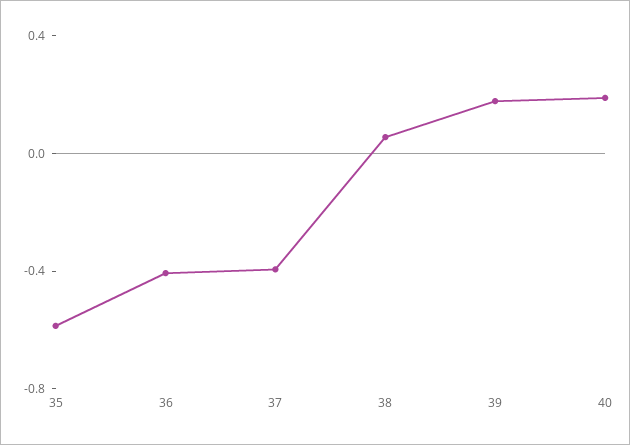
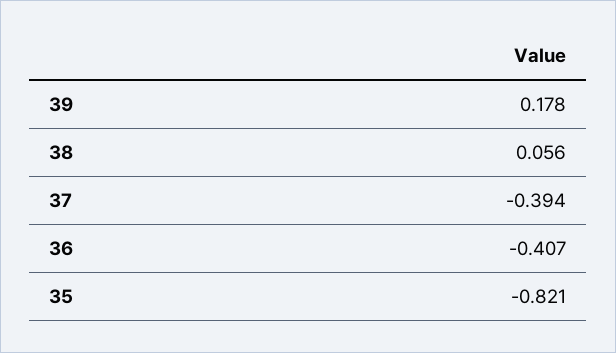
  {
-   "35": -0.6,
+   "35": -0.821,
    "36": -0.407,
    "37": -0.394,
    "38": 0.056,
-   "39": 0.178,
+   "39": 0.178
-   "40": 0.2
  }

